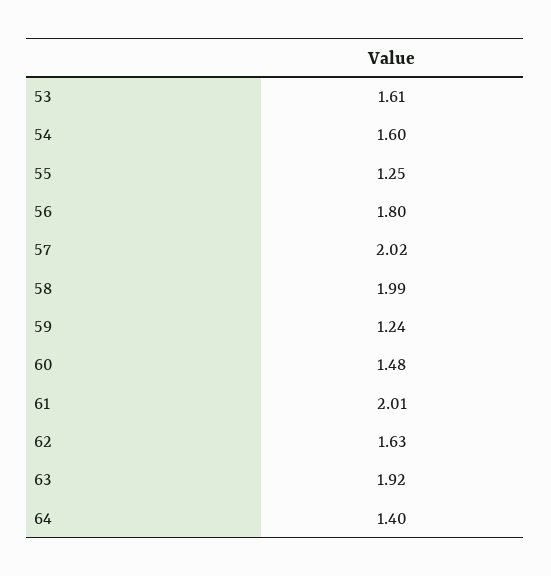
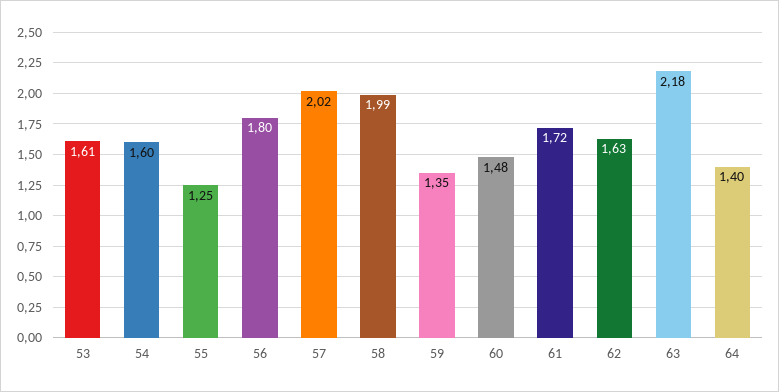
  {
    "53": 1.61,
    "54": 1.6,
    "55": 1.25,
    "56": 1.8,
    "57": 2.02,
    "58": 1.99,
-   "59": 1.24,
+   "59": 1.35,
    "60": 1.48,
-   "61": 2.01,
+   "61": 1.72,
    "62": 1.63,
-   "63": 1.92,
+   "63": 2.18,
    "64": 1.4
  }

